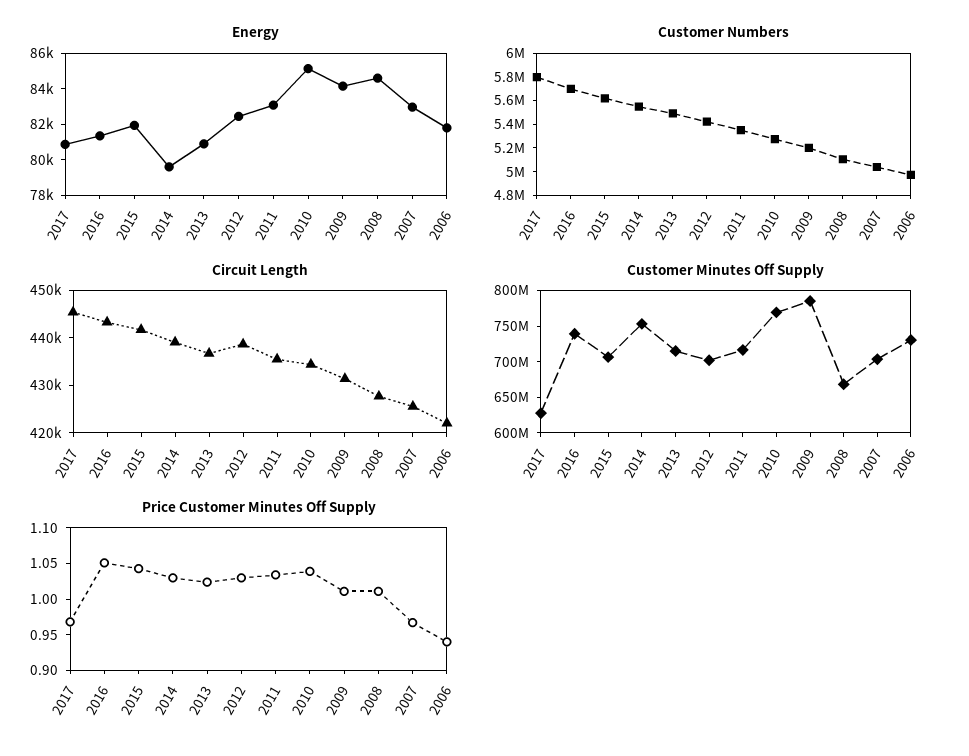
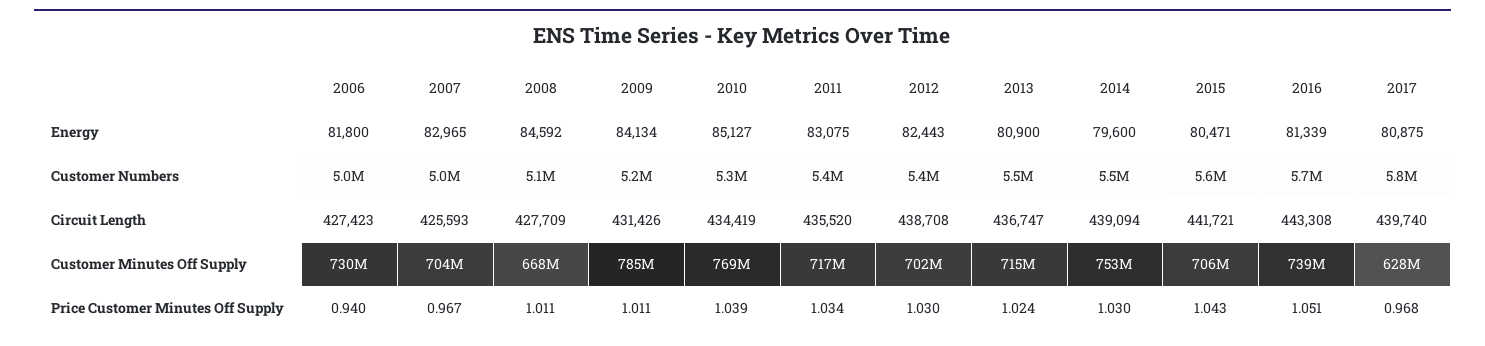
  {
    "Energy": {
      "2017": 80875,
      "2016": 81339,
-     "2015": 82000,
+     "2015": 80471,
      "2014": 79600,
      "2013": 80900,
      "2012": 82443,
      "2011": 83075,
      "2010": 85127,
      "2009": 84134,
      "2008": 84592,
      "2007": 82965,
      "2006": 81800
    },
    "Customer Numbers": {
      "2017": 5800000,
      "2016": 5700000,
      "2015": 5600000,
      "2014": 5500000,
      "2013": 5500000,
      "2012": 5400000,
      "2011": 5400000,
      "2010": 5300000,
      "2009": 5200000,
      "2008": 5100000,
      "2007": 5000000,
      "2006": 5000000
    },
    "Circuit Length": {
-     "2017": 446000,
+     "2017": 439740,
      "2016": 443308,
      "2015": 441721,
      "2014": 439094,
      "2013": 436747,
      "2012": 438708,
      "2011": 435520,
      "2010": 434419,
      "2009": 431426,
      "2008": 427709,
      "2007": 425593,
-     "2006": 422000
+     "2006": 427423
    },
    "Customer Minutes Off Supply": {
      "2017": 628000000,
      "2016": 739000000,
      "2015": 706000000,
      "2014": 753000000,
      "2013": 715000000,
      "2012": 702000000,
      "2011": 717000000,
      "2010": 769000000,
      "2009": 785000000,
      "2008": 668000000,
      "2007": 704000000,
      "2006": 730000000
    },
    "Price Customer Minutes Off Supply": {
      "2017": 0.968,
      "2016": 1.051,
      "2015": 1.043,
      "2014": 1.03,
      "2013": 1.024,
      "2012": 1.03,
      "2011": 1.034,
      "2010": 1.039,
      "2009": 1.011,
      "2008": 1.011,
      "2007": 0.967,
      "2006": 0.94
    }
  }

